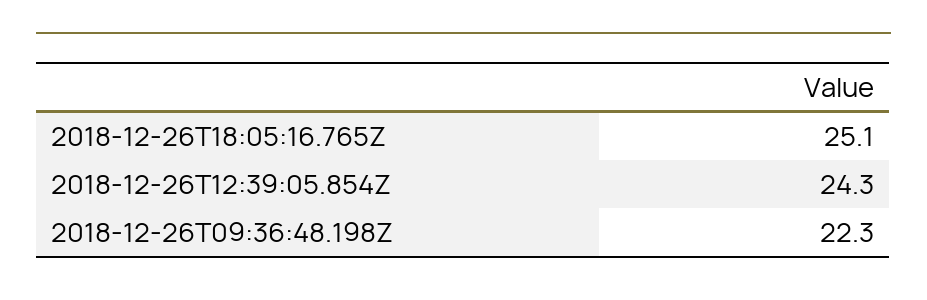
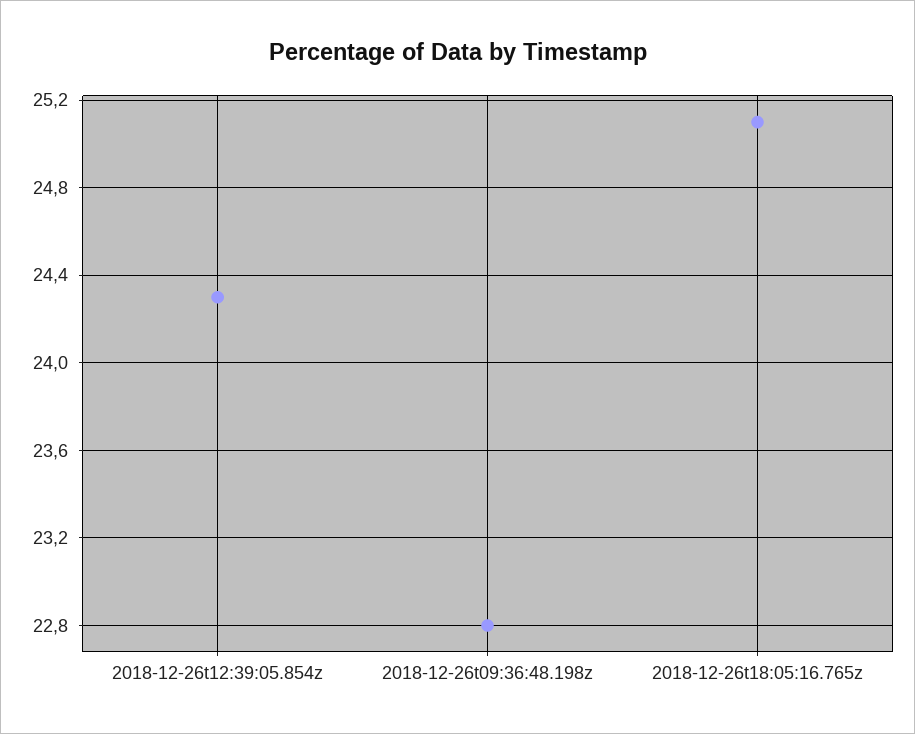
  {
    "2018-12-26T18:05:16.765Z": 25.1,
    "2018-12-26T12:39:05.854Z": 24.3,
-   "2018-12-26T09:36:48.198Z": 22.3
+   "2018-12-26T09:36:48.198Z": 22.8
  }

